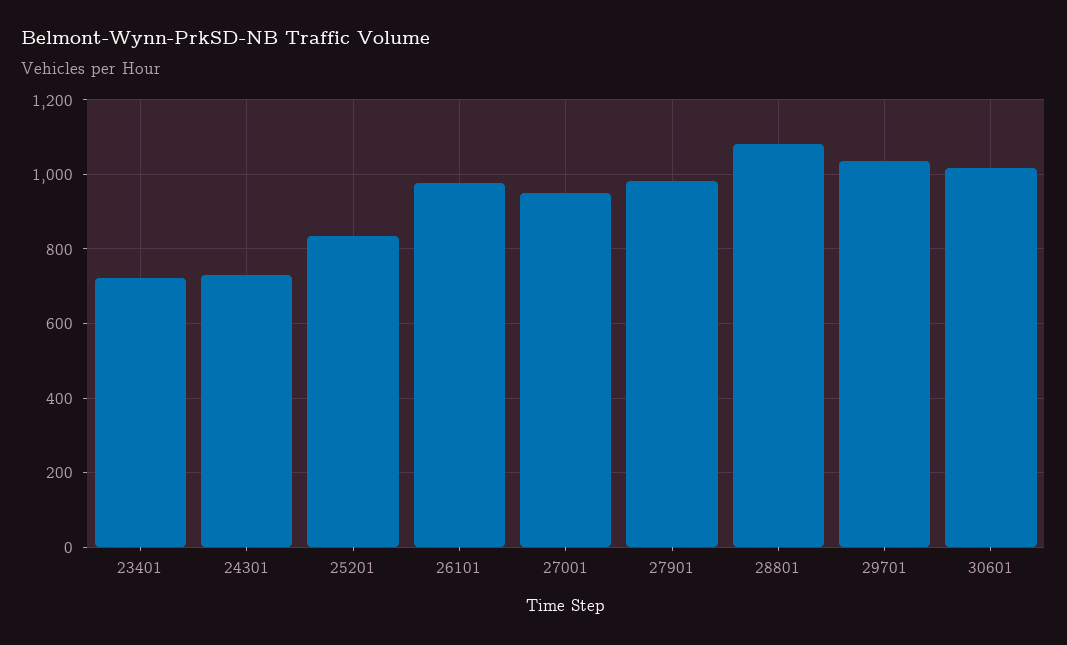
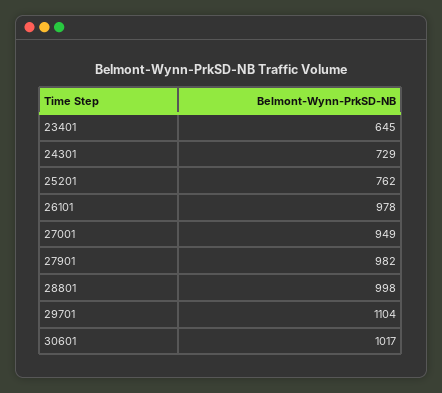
  {
-   "23401": 720,
+   "23401": 645,
    "24301": 729,
-   "25201": 840,
+   "25201": 762,
    "26101": 978,
    "27001": 949,
    "27901": 982,
-   "28801": 1080,
+   "28801": 998,
-   "29701": 1040,
+   "29701": 1104,
    "30601": 1017
  }

